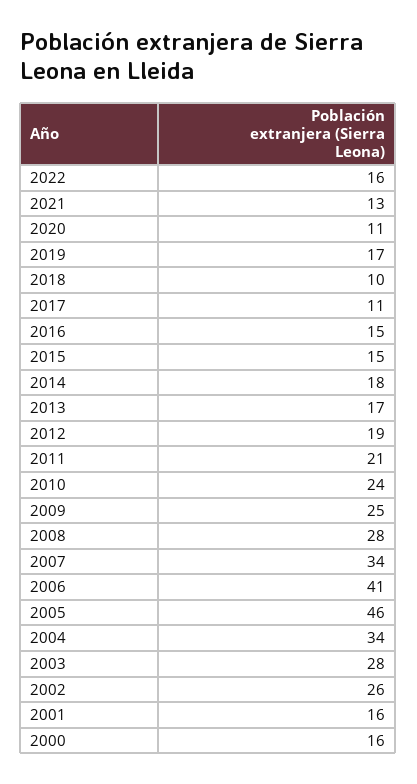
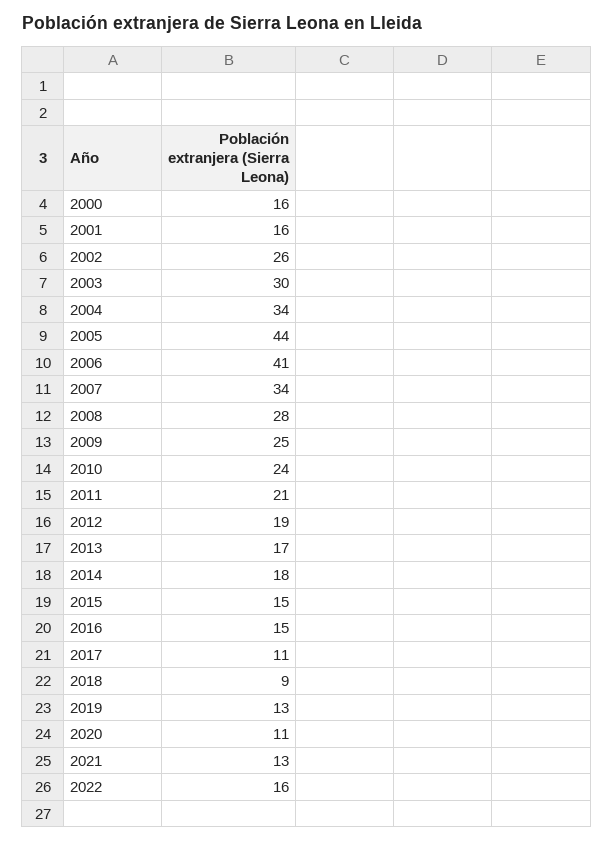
  {
    "2022": 16,
    "2021": 13,
    "2020": 11,
-   "2019": 17,
+   "2019": 13,
-   "2018": 10,
+   "2018": 9,
    "2017": 11,
    "2016": 15,
    "2015": 15,
    "2014": 18,
    "2013": 17,
    "2012": 19,
    "2011": 21,
    "2010": 24,
    "2009": 25,
    "2008": 28,
    "2007": 34,
    "2006": 41,
-   "2005": 46,
+   "2005": 44,
    "2004": 34,
-   "2003": 28,
+   "2003": 30,
    "2002": 26,
    "2001": 16,
    "2000": 16
  }

